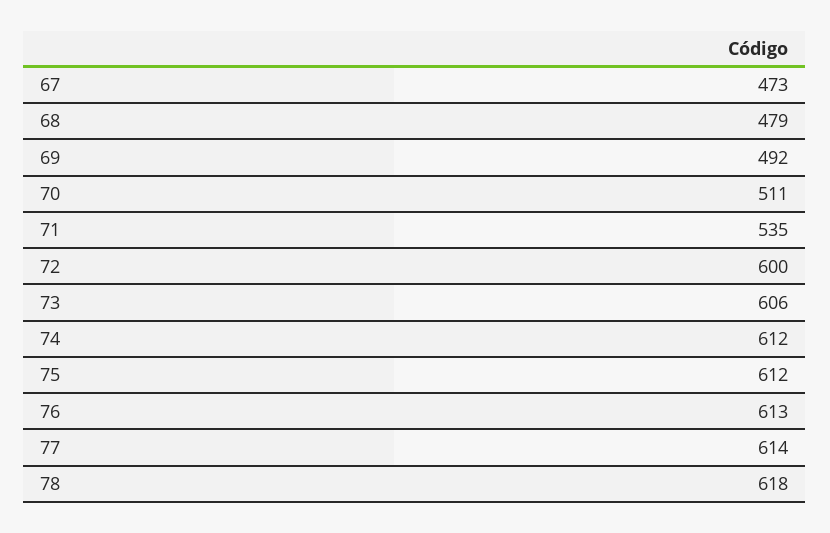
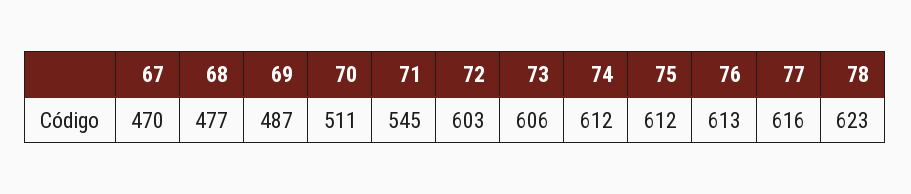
  {
-   "67": 473,
+   "67": 470,
-   "68": 479,
+   "68": 477,
-   "69": 492,
+   "69": 487,
    "70": 511,
-   "71": 535,
+   "71": 545,
-   "72": 600,
+   "72": 603,
    "73": 606,
    "74": 612,
    "75": 612,
    "76": 613,
-   "77": 614,
+   "77": 616,
-   "78": 618
+   "78": 623
  }

